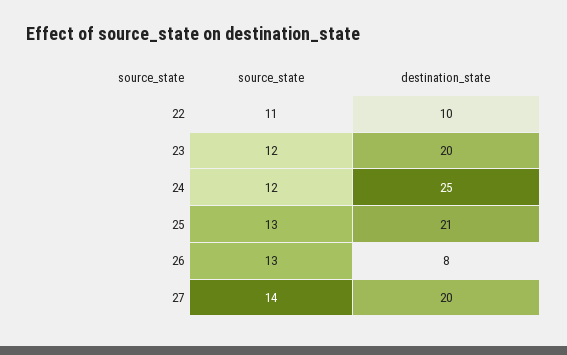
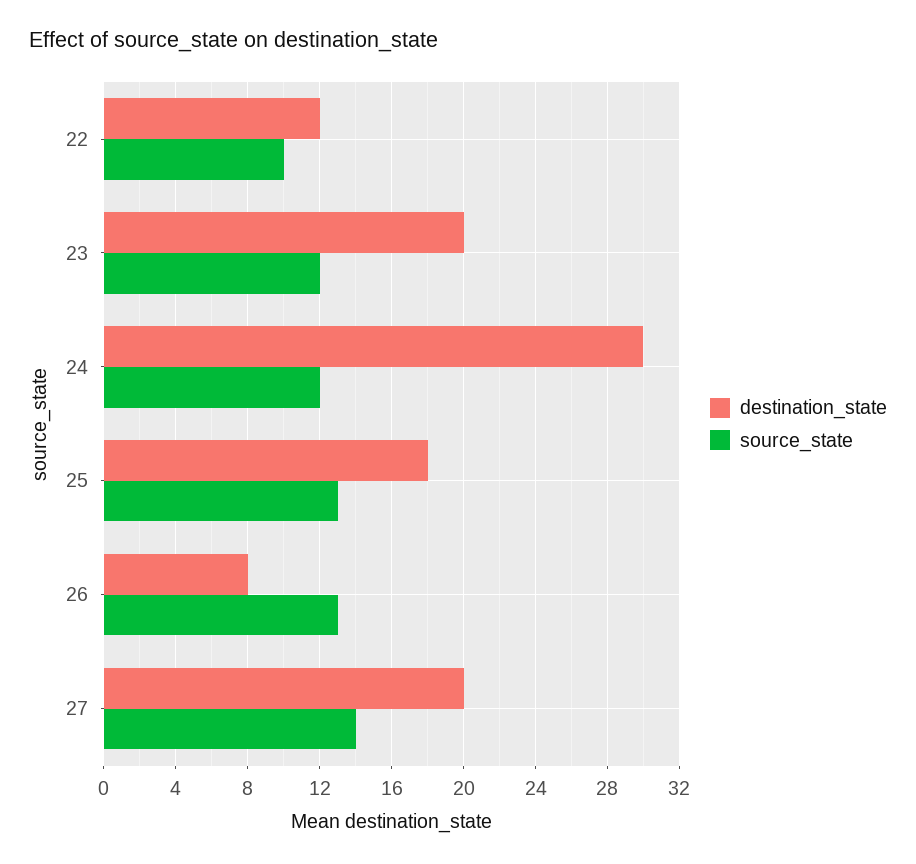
  {
    "source_state": {
-     "22": 11,
+     "22": 10,
      "23": 12,
      "24": 12,
      "25": 13,
      "26": 13,
      "27": 14
    },
    "destination_state": {
-     "22": 10,
+     "22": 12,
      "23": 20,
-     "24": 25,
+     "24": 30,
-     "25": 21,
+     "25": 18,
      "26": 8,
      "27": 20
    }
  }

